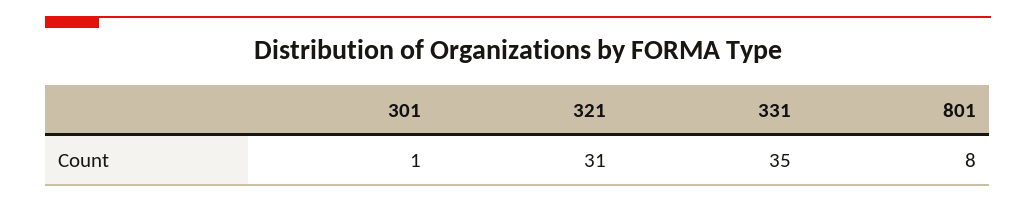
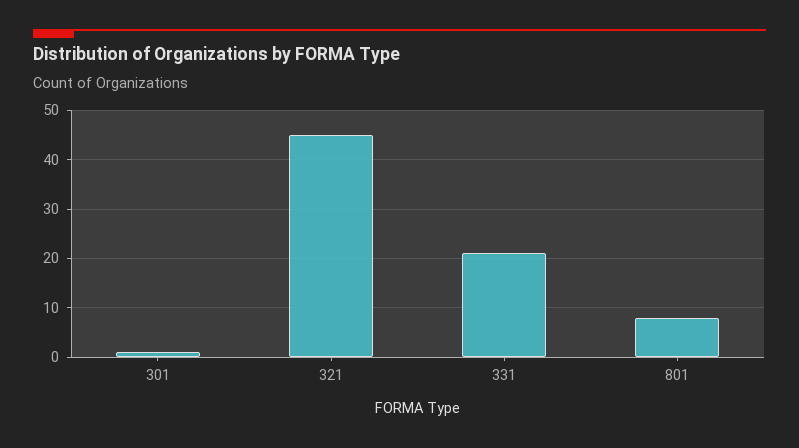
  {
    "301": 1,
-   "321": 31,
+   "321": 45,
-   "331": 35,
+   "331": 20,
    "801": 8
  }

